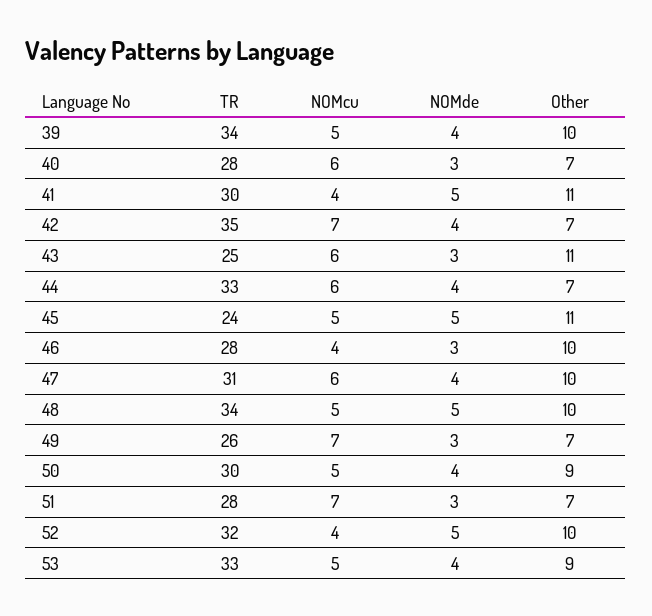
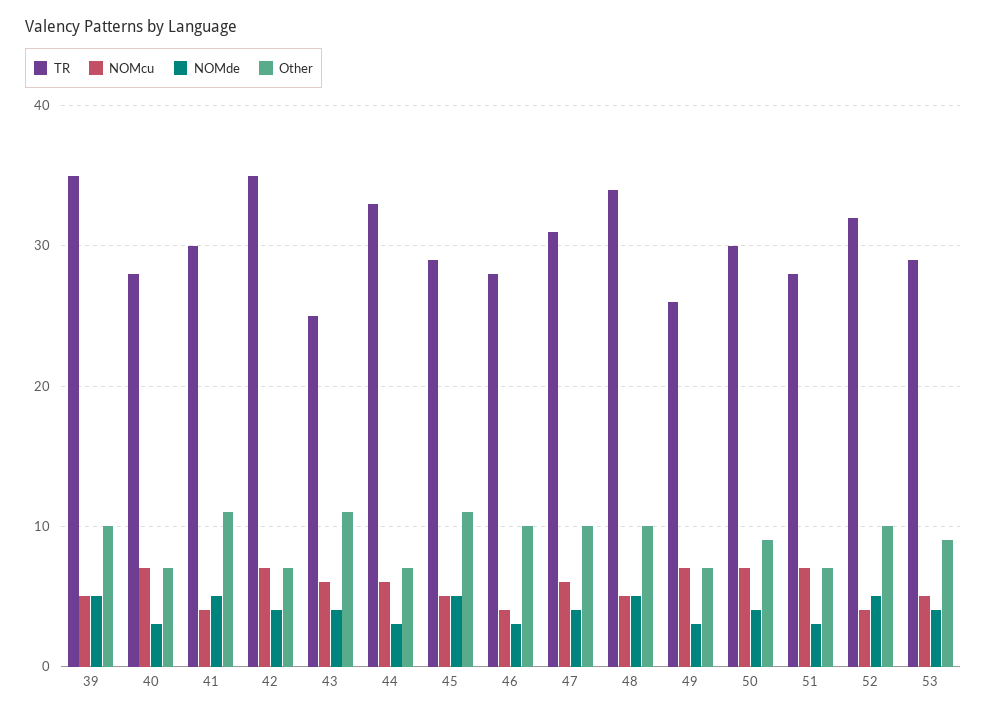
  {
    "TR": {
-     "39": 34,
+     "39": 35,
      "40": 28,
      "41": 30,
      "42": 35,
      "43": 25,
      "44": 33,
-     "45": 24,
+     "45": 29,
      "46": 28,
      "47": 31,
      "48": 34,
      "49": 26,
      "50": 30,
      "51": 28,
      "52": 32,
-     "53": 33
+     "53": 29
    },
    "NOMcu": {
      "39": 5,
-     "40": 6,
+     "40": 7,
      "41": 4,
      "42": 7,
      "43": 6,
      "44": 6,
      "45": 5,
      "46": 4,
      "47": 6,
      "48": 5,
      "49": 7,
-     "50": 5,
+     "50": 7,
      "51": 7,
      "52": 4,
      "53": 5
    },
    "NOMde": {
-     "39": 4,
+     "39": 5,
      "40": 3,
      "41": 5,
      "42": 4,
-     "43": 3,
+     "43": 4,
-     "44": 4,
+     "44": 3,
      "45": 5,
      "46": 3,
      "47": 4,
      "48": 5,
      "49": 3,
      "50": 4,
      "51": 3,
      "52": 5,
      "53": 4
    },
    "Other": {
      "39": 10,
      "40": 7,
      "41": 11,
      "42": 7,
      "43": 11,
      "44": 7,
      "45": 11,
      "46": 10,
      "47": 10,
      "48": 10,
      "49": 7,
      "50": 9,
      "51": 7,
      "52": 10,
      "53": 9
    }
  }

